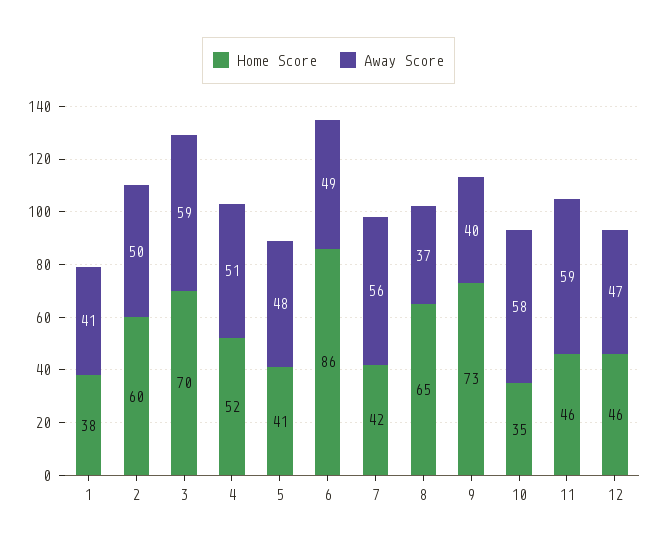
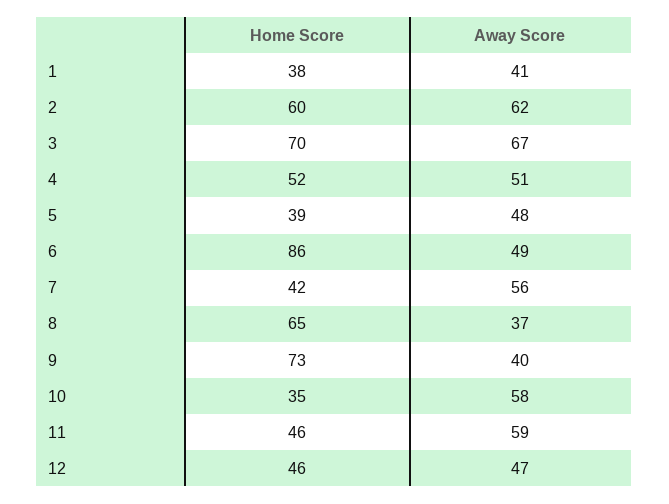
  {
    "Home Score": {
      "1": 38,
      "2": 60,
      "3": 70,
      "4": 52,
-     "5": 41,
+     "5": 39,
      "6": 86,
      "7": 42,
      "8": 65,
      "9": 73,
      "10": 35,
      "11": 46,
      "12": 46
    },
    "Away Score": {
      "1": 41,
-     "2": 50,
+     "2": 62,
-     "3": 59,
+     "3": 67,
      "4": 51,
      "5": 48,
      "6": 49,
      "7": 56,
      "8": 37,
      "9": 40,
      "10": 58,
      "11": 59,
      "12": 47
    }
  }

